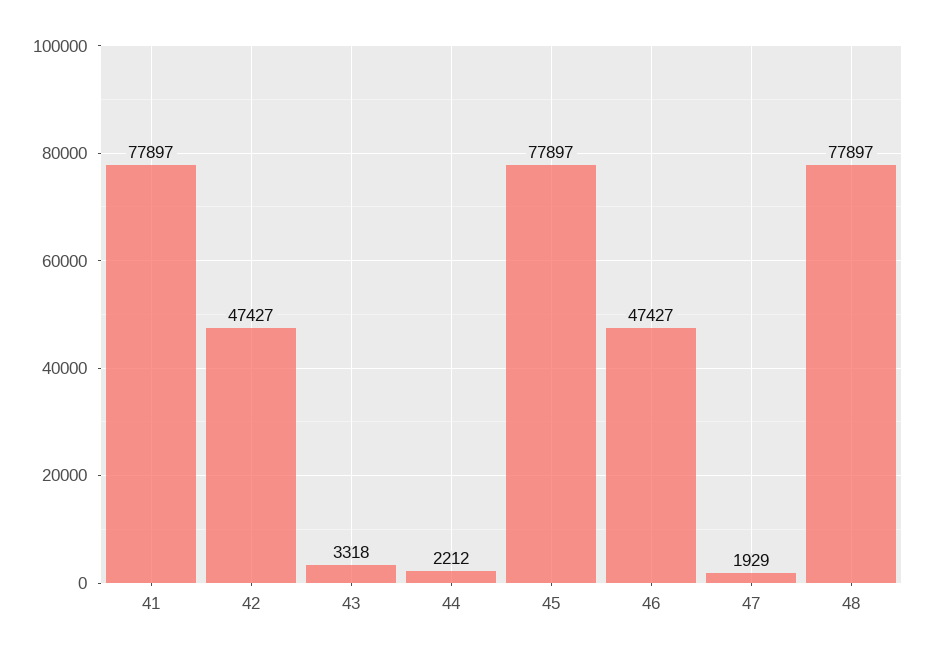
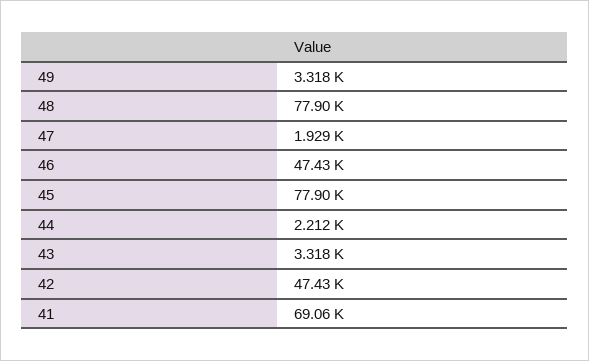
  {
-   "41": 77897,
+   "41": 69060,
    "42": 47427,
    "43": 3318,
    "44": 2212,
    "45": 77897,
    "46": 47427,
    "47": 1929,
-   "48": 77897
+   "48": 77897,
+   "49": 3318
  }

